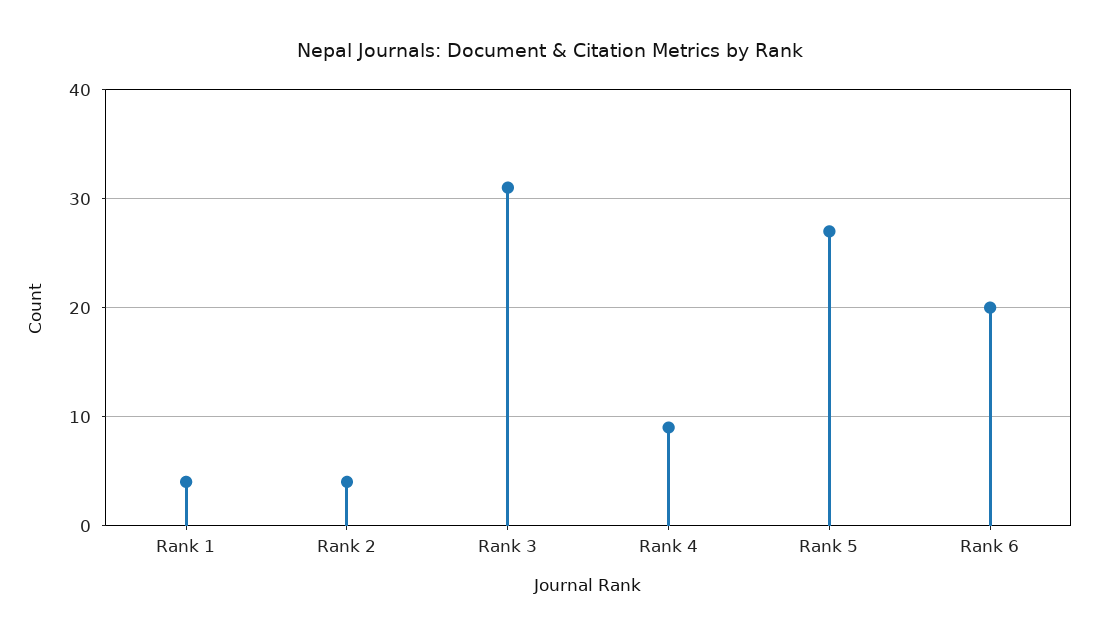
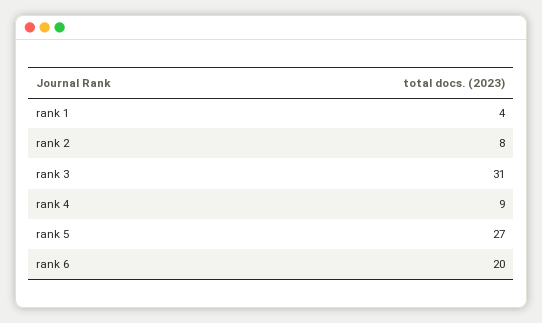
  {
    "Rank 1": 4,
-   "Rank 2": 4,
+   "Rank 2": 8,
    "Rank 3": 31,
    "Rank 4": 9,
    "Rank 5": 27,
    "Rank 6": 20
  }

